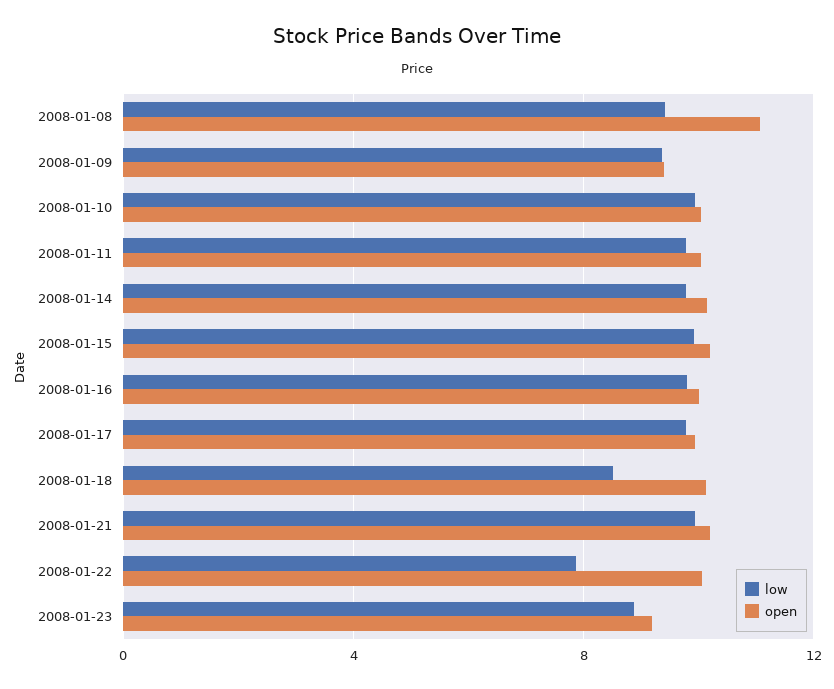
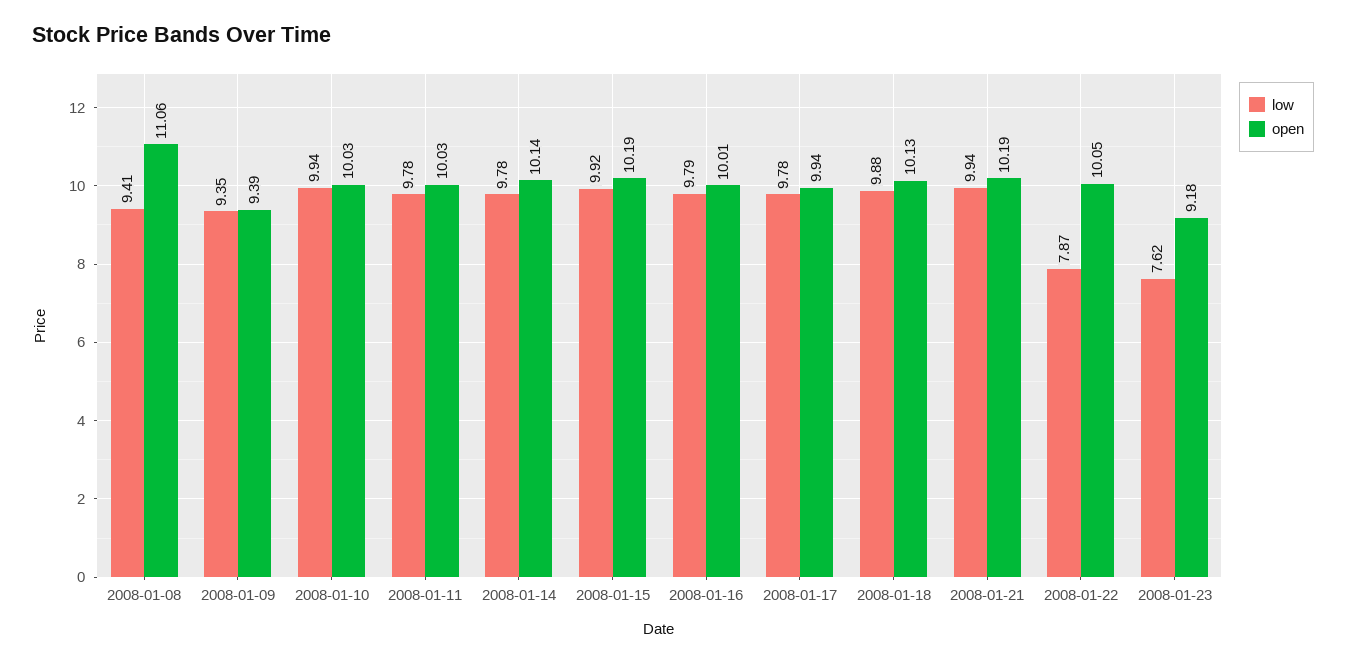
  {
    "low": {
      "2008-01-08": 9.41,
      "2008-01-09": 9.35,
      "2008-01-10": 9.94,
      "2008-01-11": 9.78,
      "2008-01-14": 9.78,
      "2008-01-15": 9.92,
      "2008-01-16": 9.79,
      "2008-01-17": 9.78,
-     "2008-01-18": 8.5,
+     "2008-01-18": 9.88,
      "2008-01-21": 9.94,
      "2008-01-22": 7.87,
-     "2008-01-23": 9
+     "2008-01-23": 7.62
    },
    "open": {
      "2008-01-08": 11.06,
      "2008-01-09": 9.39,
      "2008-01-10": 10.03,
      "2008-01-11": 10.03,
      "2008-01-14": 10.14,
      "2008-01-15": 10.19,
      "2008-01-16": 10.01,
      "2008-01-17": 9.94,
      "2008-01-18": 10.13,
      "2008-01-21": 10.19,
      "2008-01-22": 10.05,
      "2008-01-23": 9.18
    }
  }

